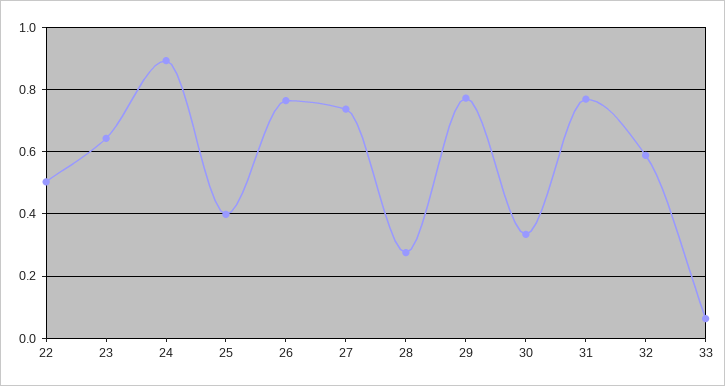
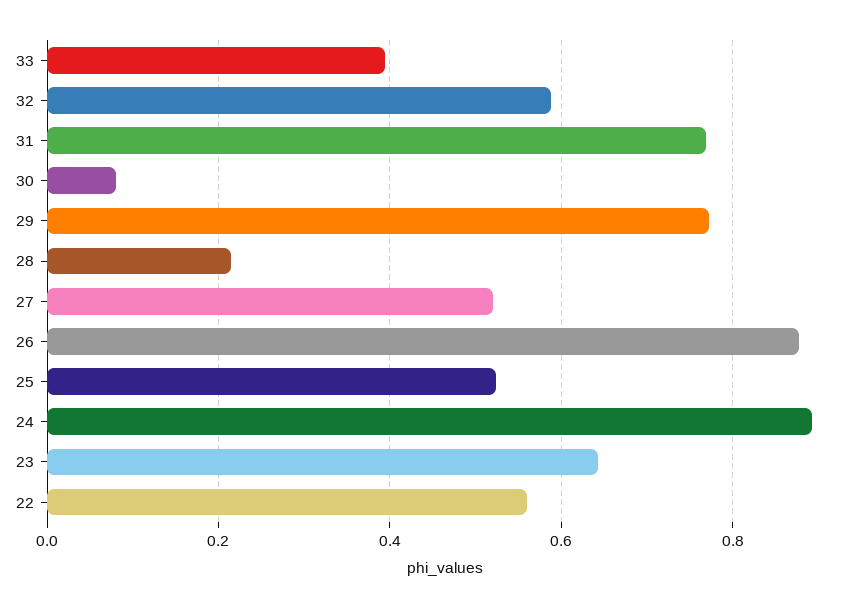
  {
-   "22": 0.5,
+   "22": 0.56,
    "23": 0.64,
    "24": 0.9,
-   "25": 0.4,
+   "25": 0.52,
-   "26": 0.76,
+   "26": 0.88,
-   "27": 0.74,
+   "27": 0.52,
-   "28": 0.28,
+   "28": 0.22,
    "29": 0.78,
-   "30": 0.34,
+   "30": 0.08,
    "31": 0.76,
    "32": 0.58,
-   "33": 0.06
+   "33": 0.4
  }

